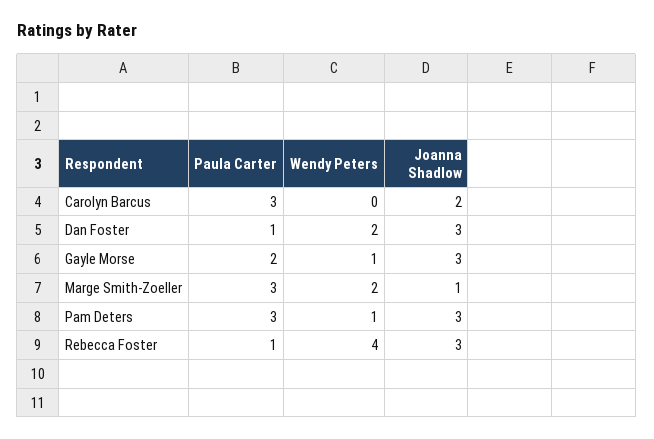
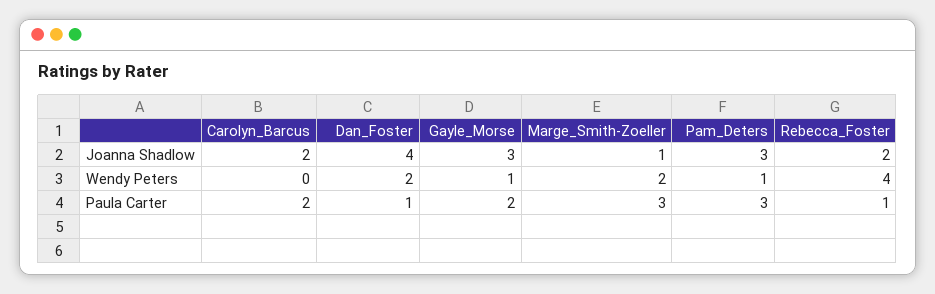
  {
    "Paula Carter": {
-     "Carolyn Barcus": 3,
+     "Carolyn Barcus": 2,
      "Dan Foster": 1,
      "Gayle Morse": 2,
      "Marge Smith-Zoeller": 3,
      "Pam Deters": 3,
      "Rebecca Foster": 1
    },
    "Wendy Peters": {
      "Carolyn Barcus": 0,
      "Dan Foster": 2,
      "Gayle Morse": 1,
      "Marge Smith-Zoeller": 2,
      "Pam Deters": 1,
      "Rebecca Foster": 4
    },
    "Joanna Shadlow": {
      "Carolyn Barcus": 2,
-     "Dan Foster": 3,
+     "Dan Foster": 4,
      "Gayle Morse": 3,
      "Marge Smith-Zoeller": 1,
      "Pam Deters": 3,
-     "Rebecca Foster": 3
+     "Rebecca Foster": 2
    }
  }

